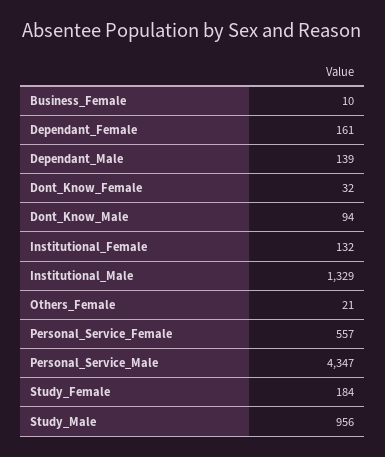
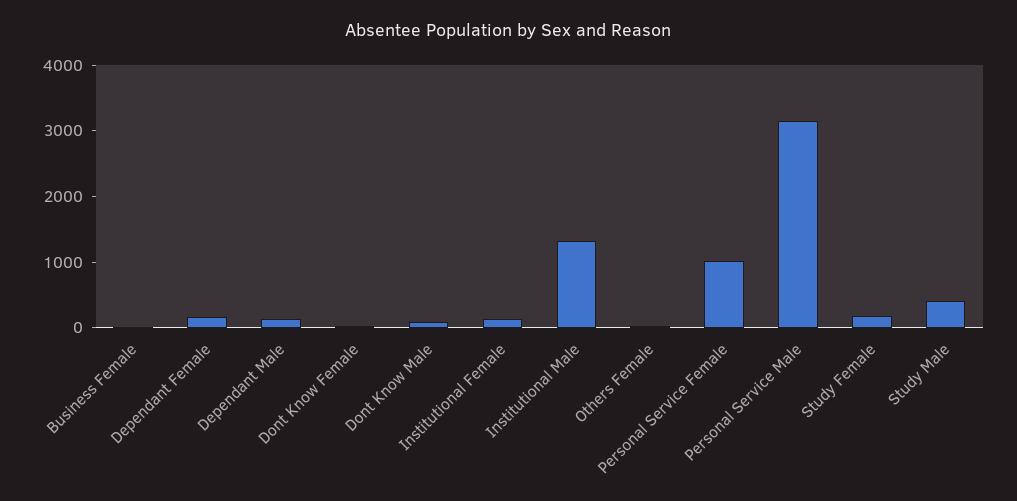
  {
    "Business_Female": 10,
    "Dependant_Female": 161,
    "Dependant_Male": 139,
    "Dont_Know_Female": 32,
    "Dont_Know_Male": 94,
    "Institutional_Female": 132,
    "Institutional_Male": 1329,
    "Others_Female": 21,
-   "Personal_Service_Female": 557,
+   "Personal_Service_Female": 1000,
-   "Personal_Service_Male": 4347,
+   "Personal_Service_Male": 3200,
    "Study_Female": 184,
-   "Study_Male": 956
+   "Study_Male": 400
  }

